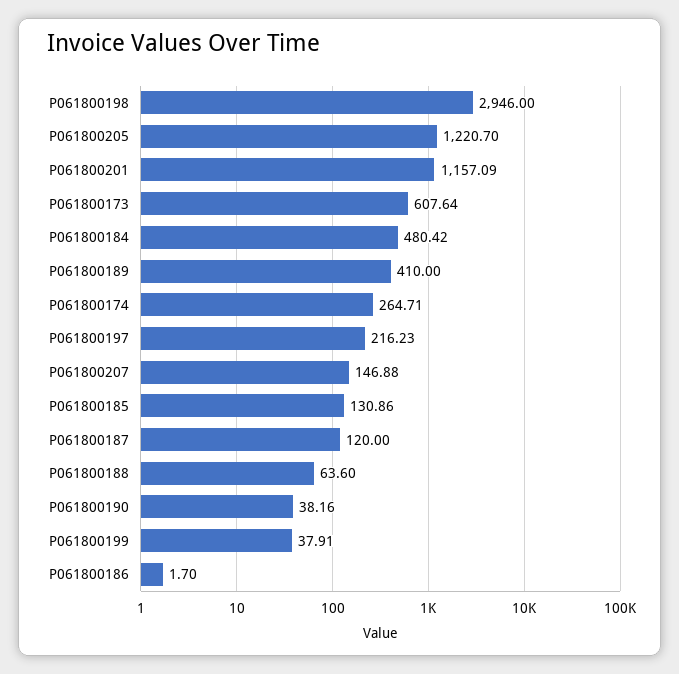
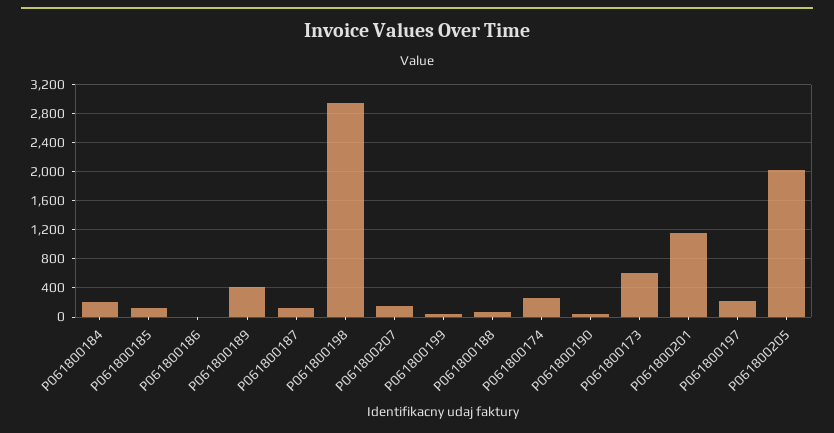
  {
    "P061800198": 2946,
-   "P061800205": 1220.7,
+   "P061800205": 2000,
    "P061800201": 1157.09,
    "P061800173": 607.64,
-   "P061800184": 480.42,
+   "P061800184": 200,
    "P061800189": 410,
    "P061800174": 264.71,
    "P061800197": 216.23,
    "P061800207": 146.88,
    "P061800185": 130.86,
    "P061800187": 120,
    "P061800188": 63.6,
    "P061800190": 38.16,
    "P061800199": 37.91,
    "P061800186": 1.7
  }

